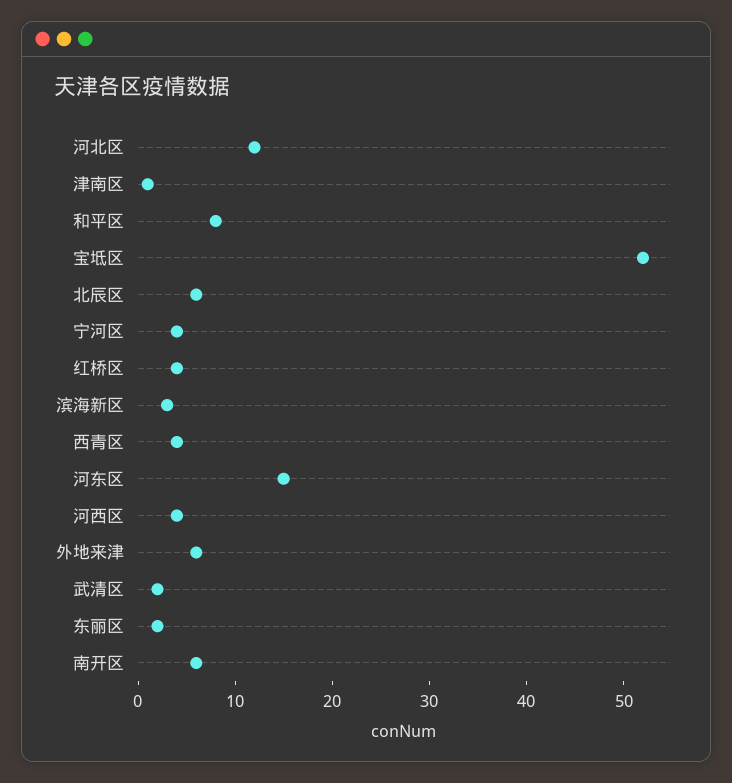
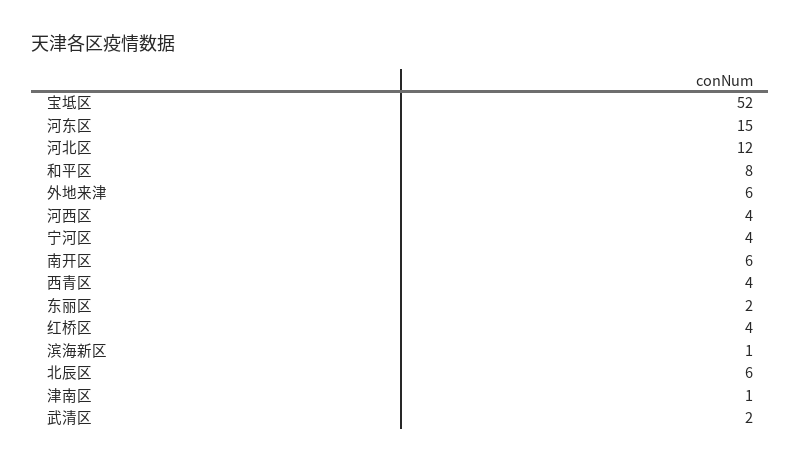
  {
    "河北区": 12,
    "津南区": 1,
    "和平区": 8,
    "宝坻区": 52,
    "北辰区": 6,
    "宁河区": 4,
    "红桥区": 4,
-   "滨海新区": 3,
+   "滨海新区": 1,
    "西青区": 4,
    "河东区": 15,
    "河西区": 4,
    "外地来津": 6,
    "武清区": 2,
    "东丽区": 2,
    "南开区": 6
  }

